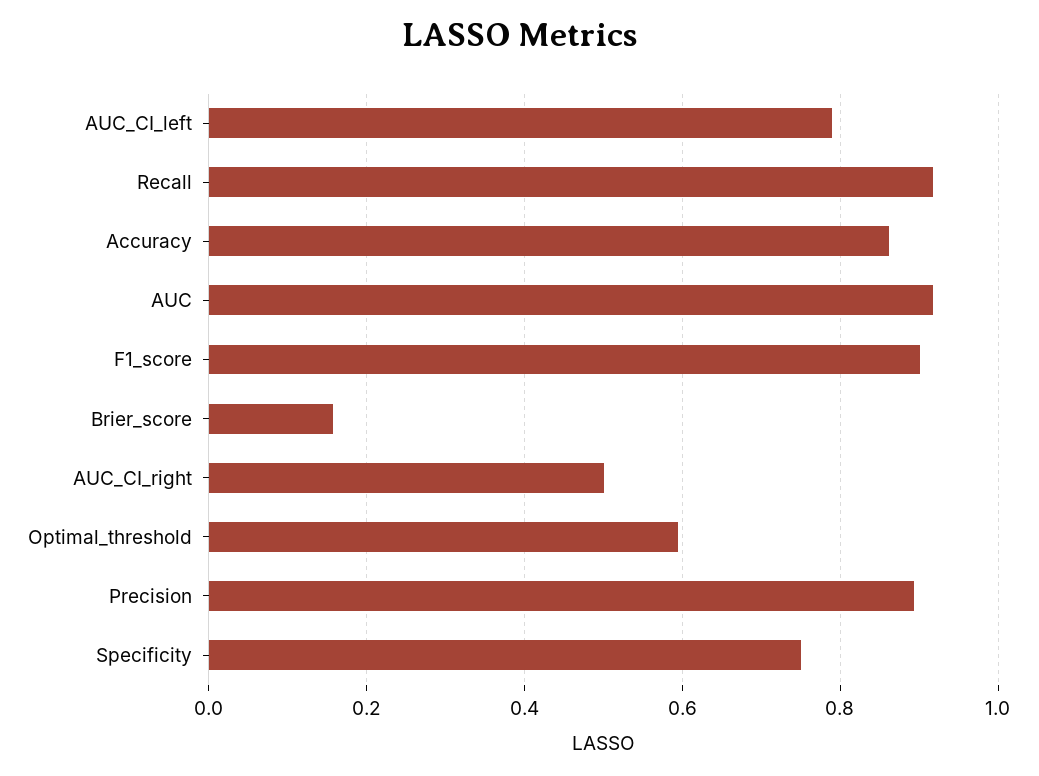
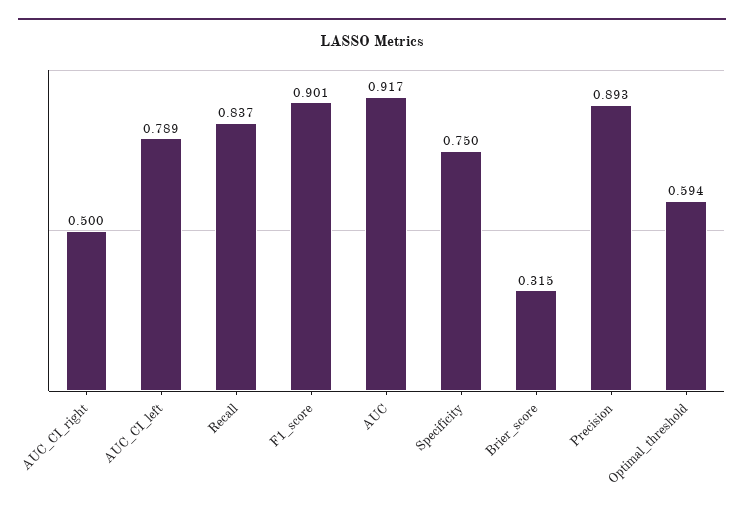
  {
    "AUC_CI_left": 0.789,
-   "Recall": 0.92,
+   "Recall": 0.837,
-   "Accuracy": 0.86,
    "AUC": 0.917,
    "F1_score": 0.901,
-   "Brier_score": 0.16,
+   "Brier_score": 0.315,
    "AUC_CI_right": 0.5,
    "Optimal_threshold": 0.594,
    "Precision": 0.893,
    "Specificity": 0.75
  }

